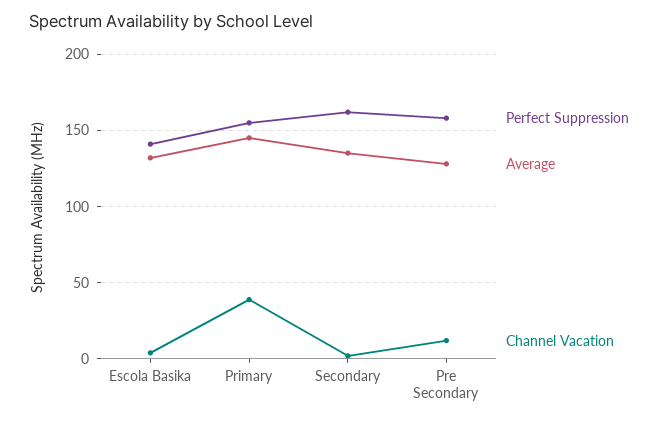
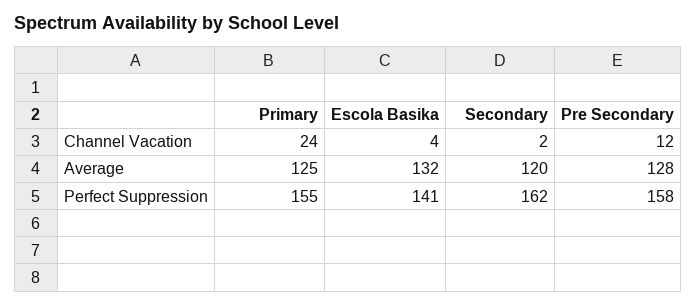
  {
    "Perfect Suppression": {
      "Escola Basika": 141,
      "Primary": 155,
      "Secondary": 162,
      "Pre Secondary": 158
    },
    "Average": {
      "Escola Basika": 132,
-     "Primary": 145,
+     "Primary": 125,
-     "Secondary": 135,
+     "Secondary": 120,
      "Pre Secondary": 128
    },
    "Channel Vacation": {
      "Escola Basika": 4,
-     "Primary": 40,
+     "Primary": 24,
      "Secondary": 2,
      "Pre Secondary": 12
    }
  }

